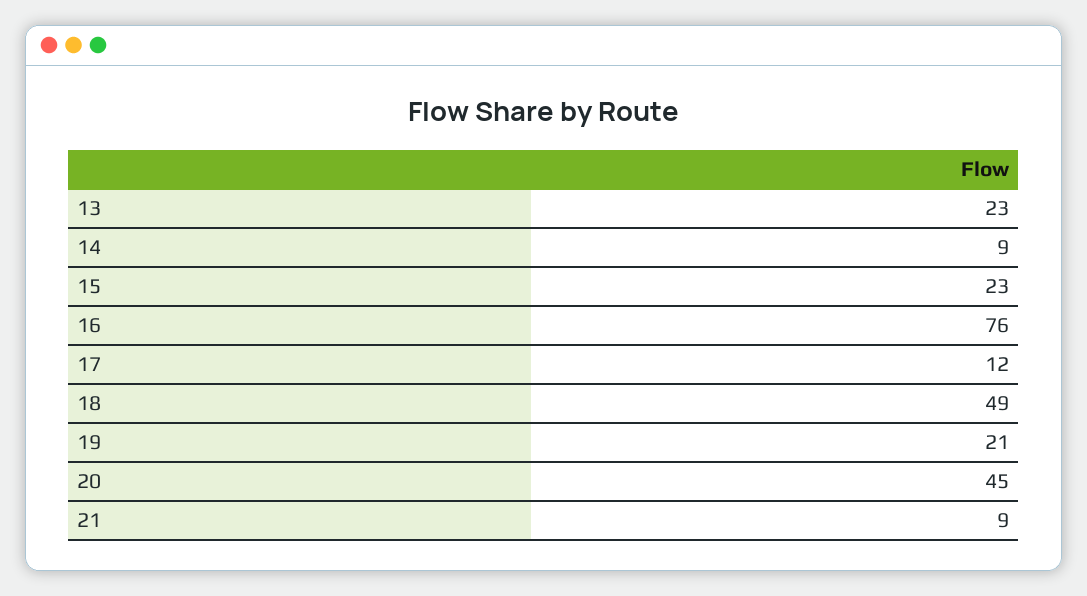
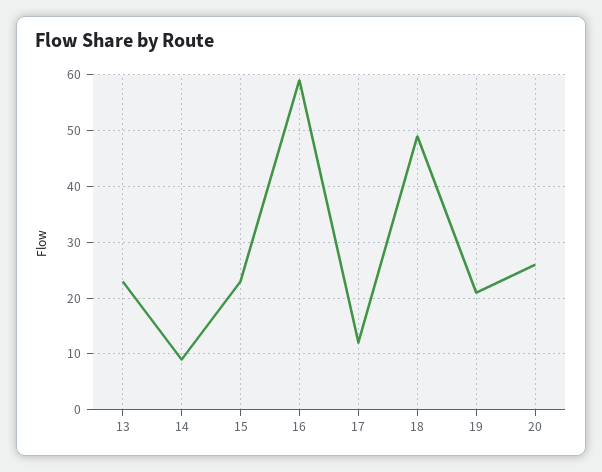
  {
    "13": 23,
    "14": 9,
    "15": 23,
-   "16": 76,
+   "16": 60,
    "17": 12,
    "18": 49,
    "19": 21,
-   "20": 45,
+   "20": 25
-   "21": 9
  }

